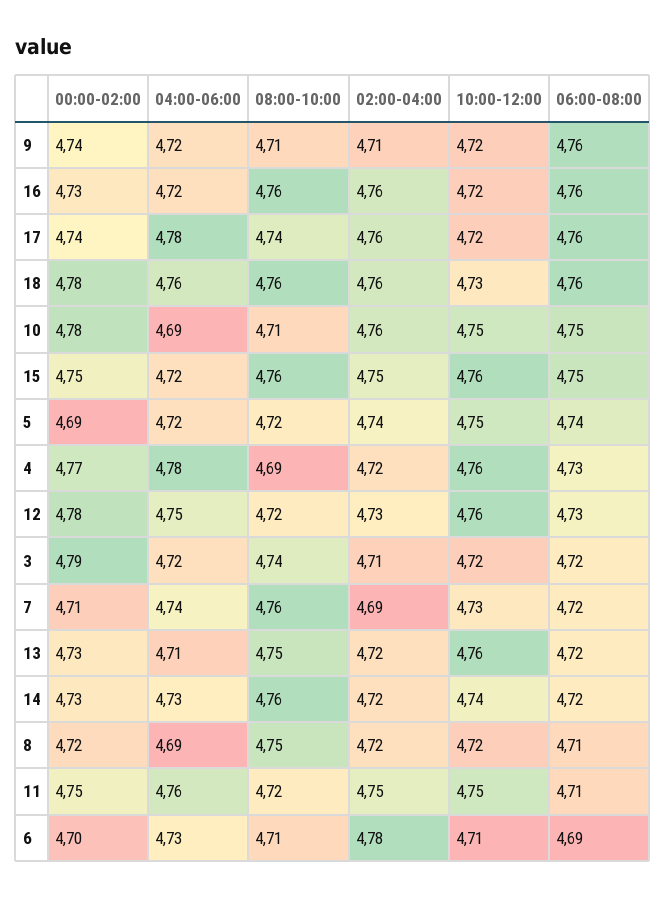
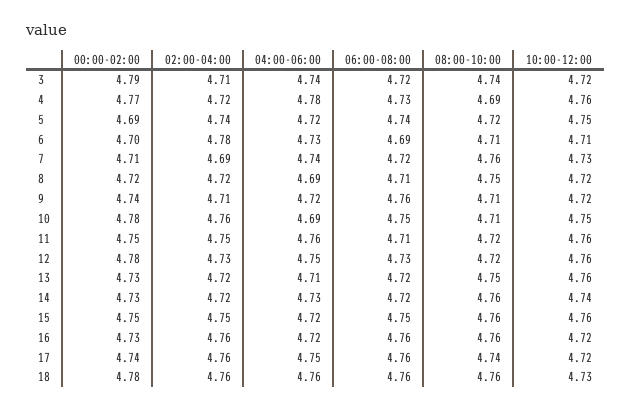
  {
    "00:00-02:00": {
      "9": 4.74,
      "16": 4.73,
      "17": 4.74,
      "18": 4.78,
      "10": 4.78,
      "15": 4.75,
      "5": 4.69,
      "4": 4.77,
      "12": 4.78,
      "3": 4.79,
      "7": 4.71,
      "13": 4.73,
      "14": 4.73,
      "8": 4.72,
      "11": 4.75,
      "6": 4.7
    },
    "04:00-06:00": {
      "9": 4.72,
      "16": 4.72,
-     "17": 4.78,
+     "17": 4.75,
      "18": 4.76,
      "10": 4.69,
      "15": 4.72,
      "5": 4.72,
      "4": 4.78,
      "12": 4.75,
-     "3": 4.72,
+     "3": 4.74,
      "7": 4.74,
      "13": 4.71,
      "14": 4.73,
      "8": 4.69,
      "11": 4.76,
      "6": 4.73
    },
    "08:00-10:00": {
      "9": 4.71,
      "16": 4.76,
      "17": 4.74,
      "18": 4.76,
      "10": 4.71,
      "15": 4.76,
      "5": 4.72,
      "4": 4.69,
      "12": 4.72,
      "3": 4.74,
      "7": 4.76,
      "13": 4.75,
      "14": 4.76,
      "8": 4.75,
      "11": 4.72,
      "6": 4.71
    },
    "02:00-04:00": {
      "9": 4.71,
      "16": 4.76,
      "17": 4.76,
      "18": 4.76,
      "10": 4.76,
      "15": 4.75,
      "5": 4.74,
      "4": 4.72,
      "12": 4.73,
      "3": 4.71,
      "7": 4.69,
      "13": 4.72,
      "14": 4.72,
      "8": 4.72,
      "11": 4.75,
      "6": 4.78
    },
    "10:00-12:00": {
      "9": 4.72,
      "16": 4.72,
      "17": 4.72,
      "18": 4.73,
      "10": 4.75,
      "15": 4.76,
      "5": 4.75,
      "4": 4.76,
      "12": 4.76,
      "3": 4.72,
      "7": 4.73,
      "13": 4.76,
      "14": 4.74,
      "8": 4.72,
-     "11": 4.75,
+     "11": 4.76,
      "6": 4.71
    },
    "06:00-08:00": {
      "9": 4.76,
      "16": 4.76,
      "17": 4.76,
      "18": 4.76,
      "10": 4.75,
      "15": 4.75,
      "5": 4.74,
      "4": 4.73,
      "12": 4.73,
      "3": 4.72,
      "7": 4.72,
      "13": 4.72,
      "14": 4.72,
      "8": 4.71,
      "11": 4.71,
      "6": 4.69
    }
  }

